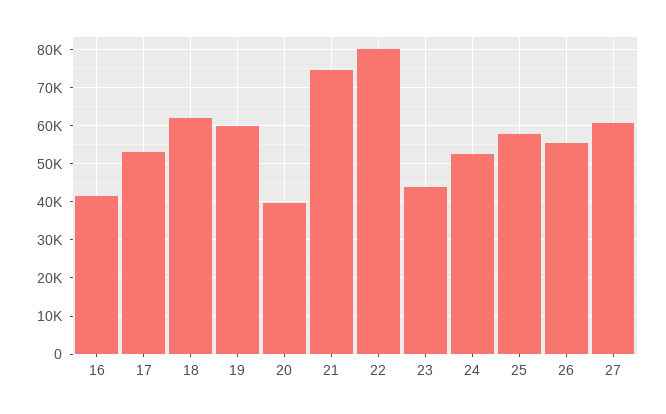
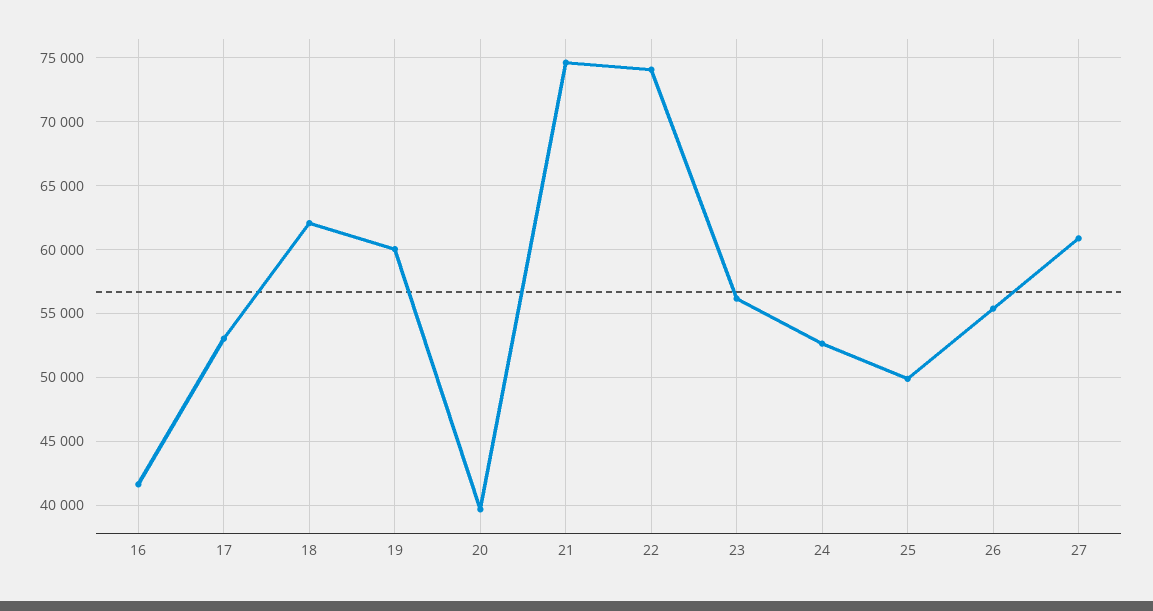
  {
    "16": 41500,
    "17": 53000,
    "18": 62000,
    "19": 60000,
    "20": 39500,
    "21": 74500,
-   "22": 80000,
+   "22": 74000,
-   "23": 44000,
+   "23": 56000,
    "24": 52500,
-   "25": 58000,
+   "25": 50000,
    "26": 55500,
    "27": 61000
  }

